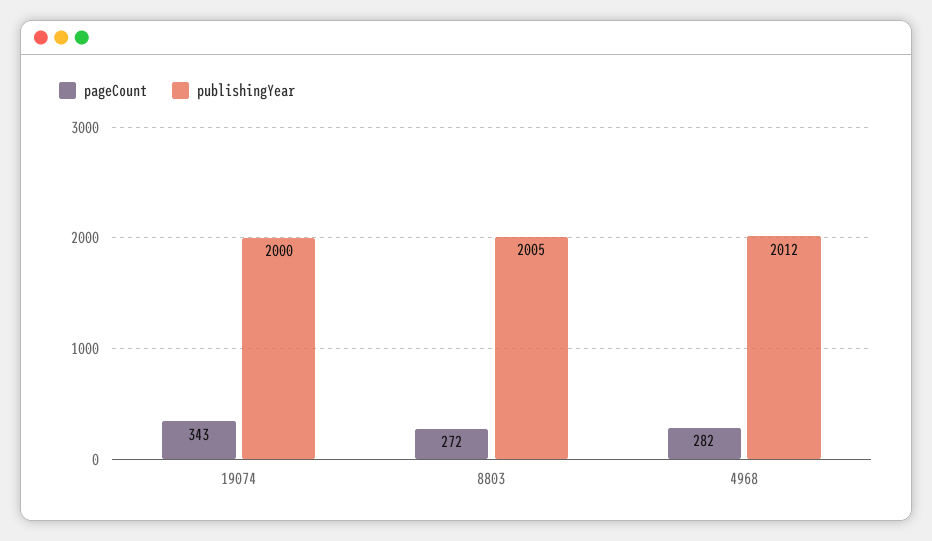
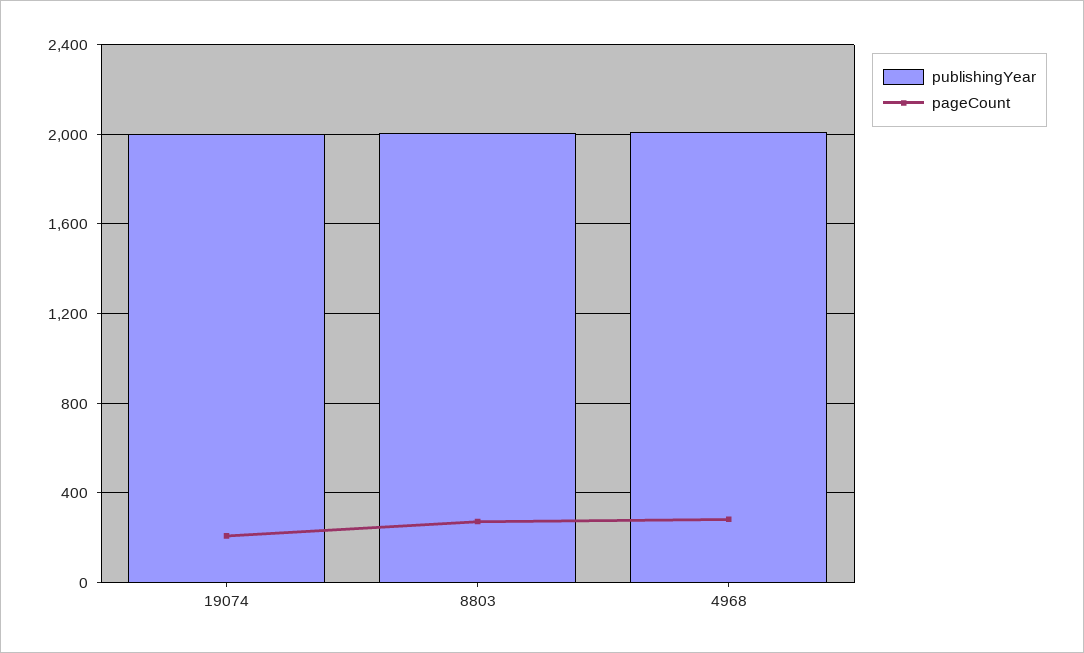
  {
    "pageCount": {
-     "19074": 343,
+     "19074": 200,
      "8803": 272,
      "4968": 282
    },
    "publishingYear": {
      "19074": 2000,
      "8803": 2005,
      "4968": 2012
    }
  }

